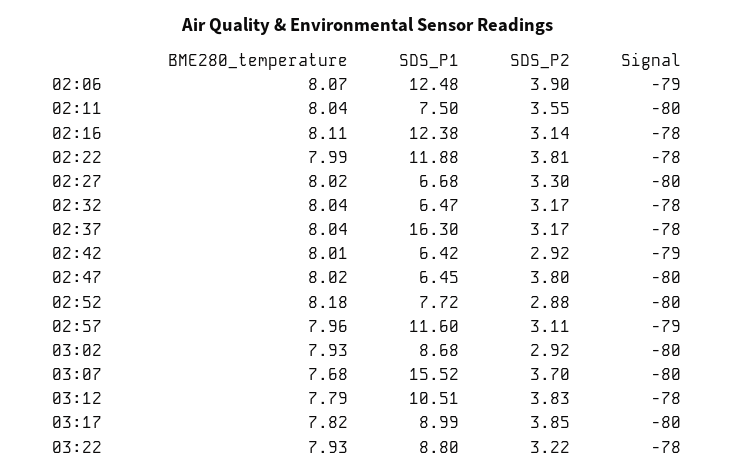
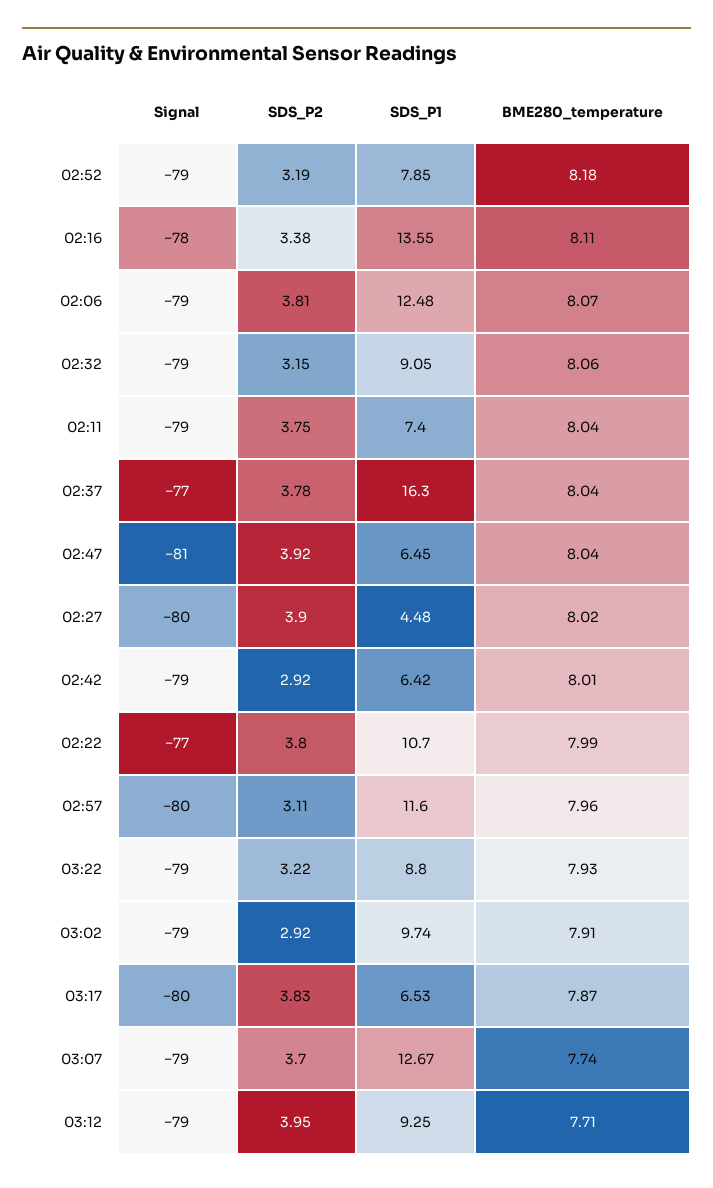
  {
    "BME280_temperature": {
      "02:06": 8.07,
      "02:11": 8.04,
      "02:16": 8.11,
      "02:22": 7.99,
      "02:27": 8.02,
-     "02:32": 8.04,
+     "02:32": 8.06,
      "02:37": 8.04,
      "02:42": 8.01,
-     "02:47": 8.02,
+     "02:47": 8.04,
      "02:52": 8.18,
      "02:57": 7.96,
-     "03:02": 7.93,
+     "03:02": 7.91,
-     "03:07": 7.68,
+     "03:07": 7.74,
-     "03:12": 7.79,
+     "03:12": 7.71,
-     "03:17": 7.82,
+     "03:17": 7.87,
      "03:22": 7.93
    },
    "SDS_P1": {
      "02:06": 12.48,
-     "02:11": 7.5,
+     "02:11": 7.4,
-     "02:16": 12.38,
+     "02:16": 13.55,
-     "02:22": 11.88,
+     "02:22": 10.7,
-     "02:27": 6.68,
+     "02:27": 4.48,
-     "02:32": 6.47,
+     "02:32": 9.05,
      "02:37": 16.3,
      "02:42": 6.42,
      "02:47": 6.45,
-     "02:52": 7.72,
+     "02:52": 7.85,
      "02:57": 11.6,
-     "03:02": 8.68,
+     "03:02": 9.74,
-     "03:07": 15.52,
+     "03:07": 12.67,
-     "03:12": 10.51,
+     "03:12": 9.25,
-     "03:17": 8.99,
+     "03:17": 6.53,
      "03:22": 8.8
    },
    "SDS_P2": {
-     "02:06": 3.9,
+     "02:06": 3.81,
-     "02:11": 3.55,
+     "02:11": 3.75,
-     "02:16": 3.14,
+     "02:16": 3.38,
-     "02:22": 3.81,
+     "02:22": 3.8,
-     "02:27": 3.3,
+     "02:27": 3.9,
-     "02:32": 3.17,
+     "02:32": 3.15,
-     "02:37": 3.17,
+     "02:37": 3.78,
      "02:42": 2.92,
-     "02:47": 3.8,
+     "02:47": 3.92,
-     "02:52": 2.88,
+     "02:52": 3.19,
      "02:57": 3.11,
      "03:02": 2.92,
      "03:07": 3.7,
-     "03:12": 3.83,
+     "03:12": 3.95,
-     "03:17": 3.85,
+     "03:17": 3.83,
      "03:22": 3.22
    },
    "Signal": {
      "02:06": -79,
-     "02:11": -80,
+     "02:11": -79,
      "02:16": -78,
-     "02:22": -78,
+     "02:22": -77,
      "02:27": -80,
-     "02:32": -78,
+     "02:32": -79,
-     "02:37": -78,
+     "02:37": -77,
      "02:42": -79,
-     "02:47": -80,
+     "02:47": -81,
-     "02:52": -80,
+     "02:52": -79,
-     "02:57": -79,
+     "02:57": -80,
-     "03:02": -80,
+     "03:02": -79,
-     "03:07": -80,
+     "03:07": -79,
-     "03:12": -78,
+     "03:12": -79,
      "03:17": -80,
-     "03:22": -78
+     "03:22": -79
    }
  }

